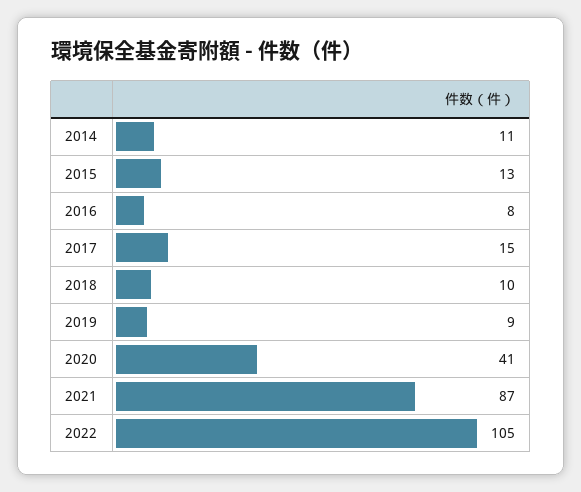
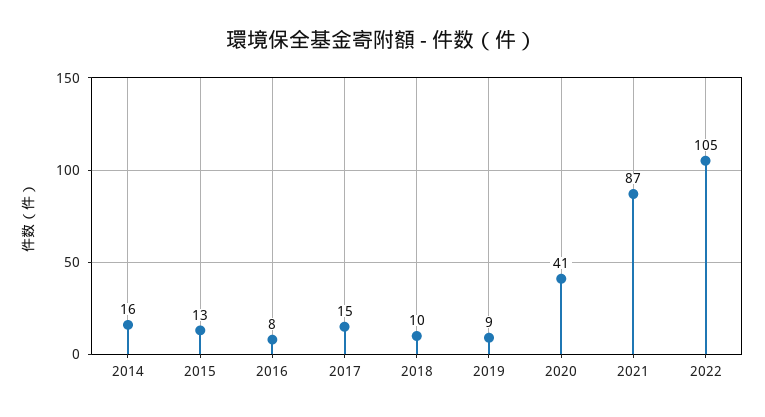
  {
-   "2014": 11,
+   "2014": 16,
    "2015": 13,
    "2016": 8,
    "2017": 15,
    "2018": 10,
    "2019": 9,
    "2020": 41,
    "2021": 87,
    "2022": 105
  }

